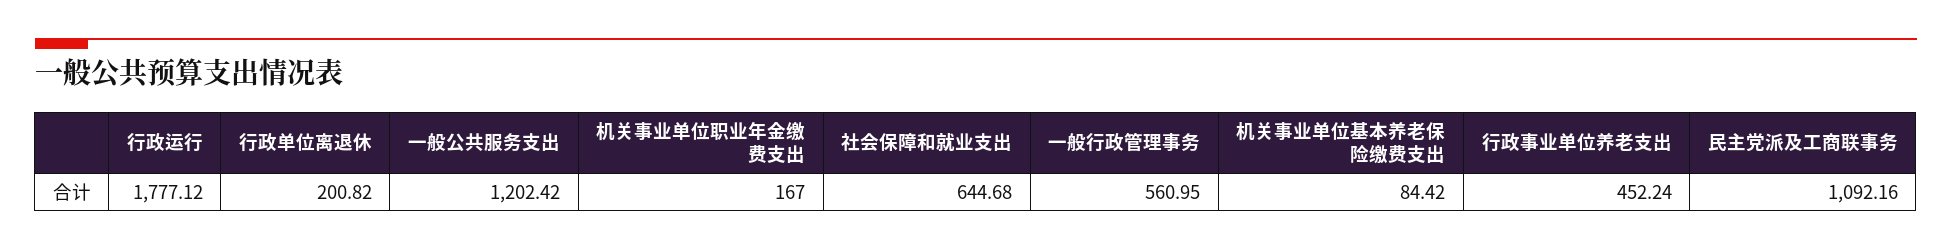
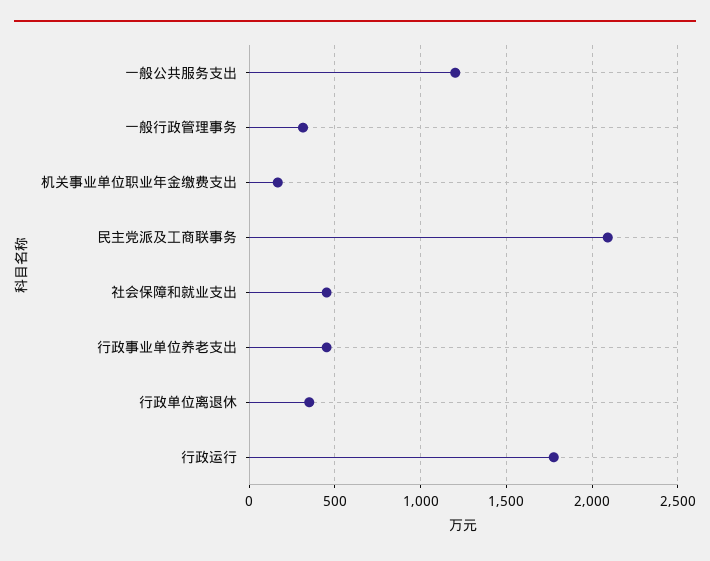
  {
    "行政运行": 1777.12,
-   "行政单位离退休": 200.82,
+   "行政单位离退休": 350,
    "一般公共服务支出": 1202.42,
    "机关事业单位职业年金缴费支出": 167,
-   "社会保障和就业支出": 644.68,
+   "社会保障和就业支出": 450,
-   "一般行政管理事务": 560.95,
+   "一般行政管理事务": 300,
-   "机关事业单位基本养老保险缴费支出": 84.42,
    "行政事业单位养老支出": 452.24,
-   "民主党派及工商联事务": 1092.16
+   "民主党派及工商联事务": 2100
  }

